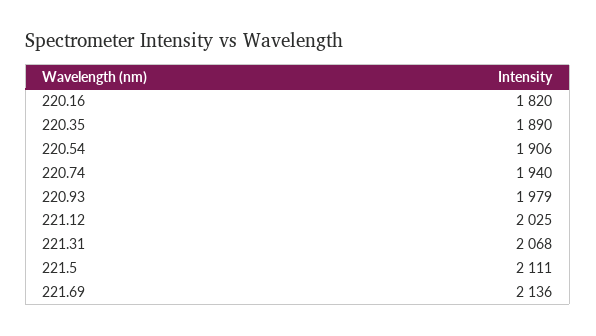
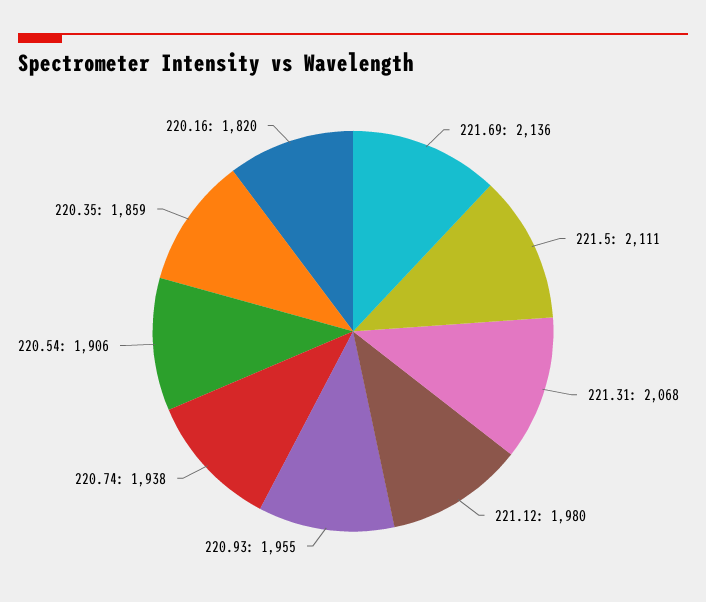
  {
    "220.16": 1820,
-   "220.35": 1890,
+   "220.35": 1859,
    "220.54": 1906,
-   "220.74": 1940,
+   "220.74": 1938,
-   "220.93": 1979,
+   "220.93": 1955,
-   "221.12": 2025,
+   "221.12": 1980,
    "221.31": 2068,
    "221.5": 2111,
    "221.69": 2136
  }

